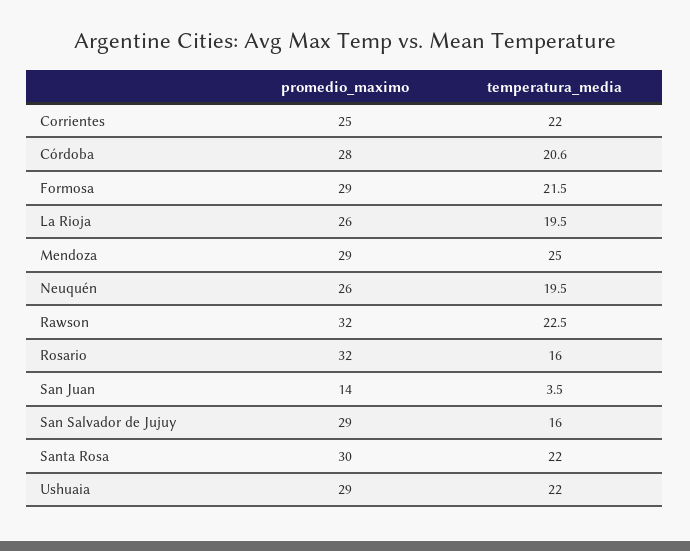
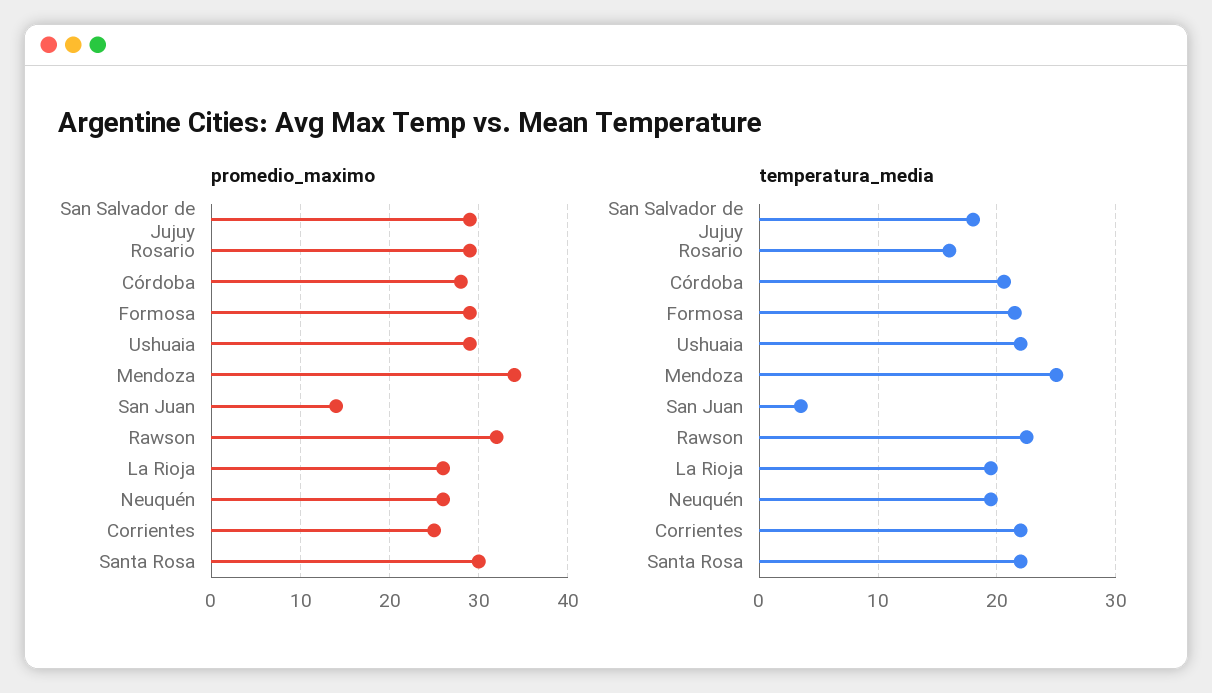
  {
    "promedio_maximo": {
      "Corrientes": 25,
      "Córdoba": 28,
      "Formosa": 29,
      "La Rioja": 26,
-     "Mendoza": 29,
+     "Mendoza": 34,
      "Neuquén": 26,
      "Rawson": 32,
-     "Rosario": 32,
+     "Rosario": 29,
      "San Juan": 14,
      "San Salvador de Jujuy": 29,
      "Santa Rosa": 30,
      "Ushuaia": 29
    },
    "temperatura_media": {
      "Corrientes": 22,
      "Córdoba": 20.6,
      "Formosa": 21.5,
      "La Rioja": 19.5,
      "Mendoza": 25,
      "Neuquén": 19.5,
      "Rawson": 22.5,
      "Rosario": 16,
      "San Juan": 3.5,
-     "San Salvador de Jujuy": 16,
+     "San Salvador de Jujuy": 18,
      "Santa Rosa": 22,
      "Ushuaia": 22
    }
  }

